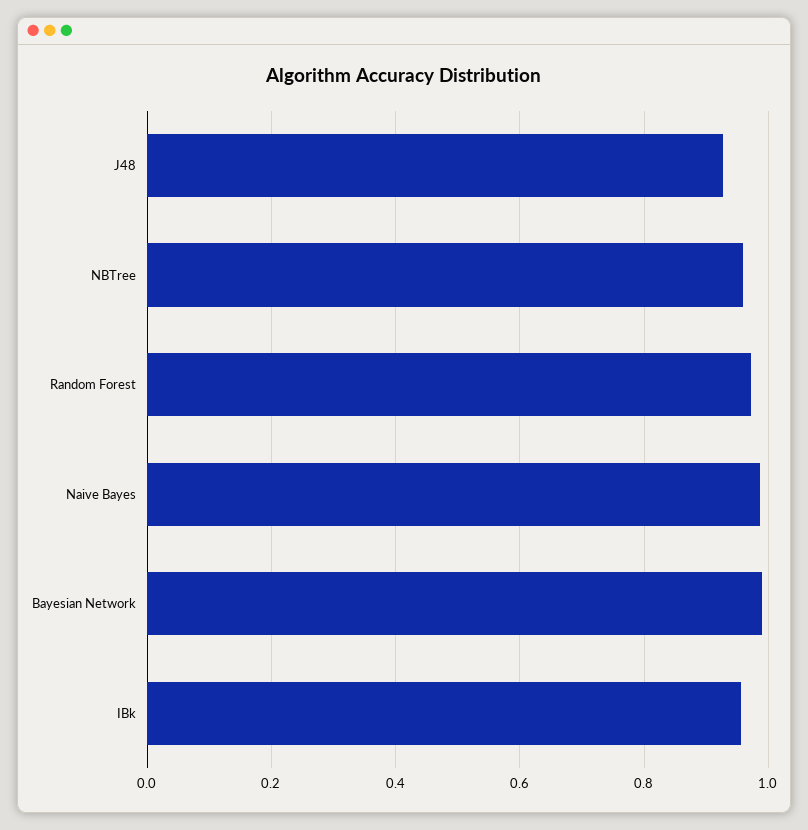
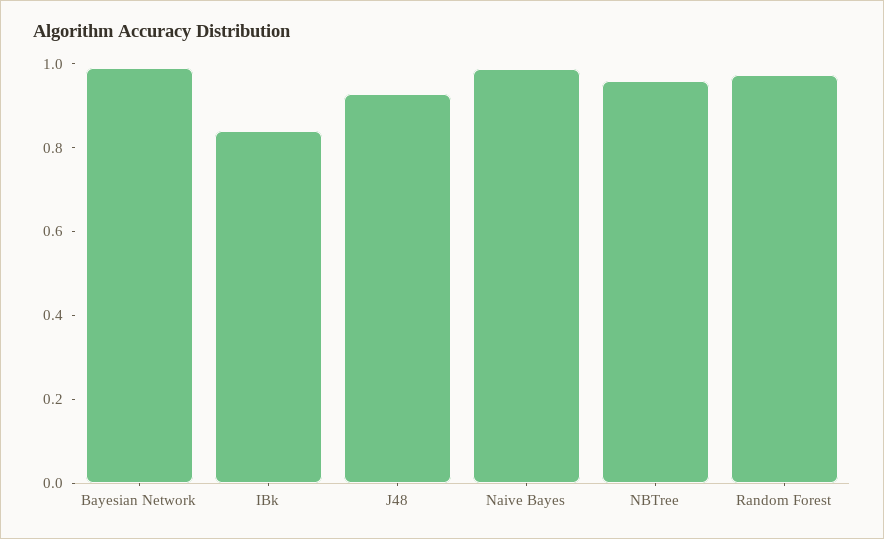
  {
    "J48": 0.92,
    "NBTree": 0.96,
    "Random Forest": 0.98,
    "Naive Bayes": 0.98,
    "Bayesian Network": 0.98,
-   "IBk": 0.96
+   "IBk": 0.85
  }

